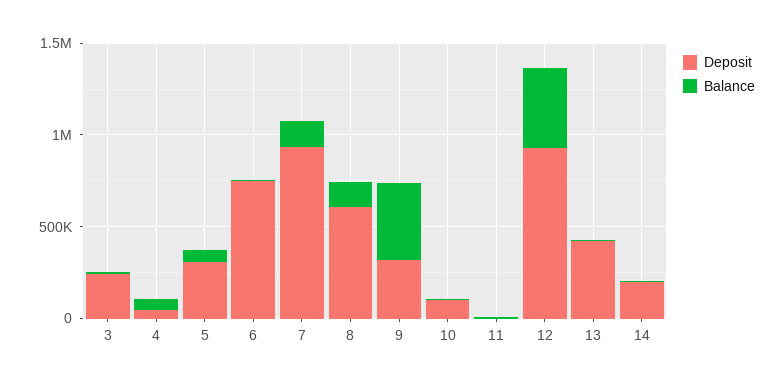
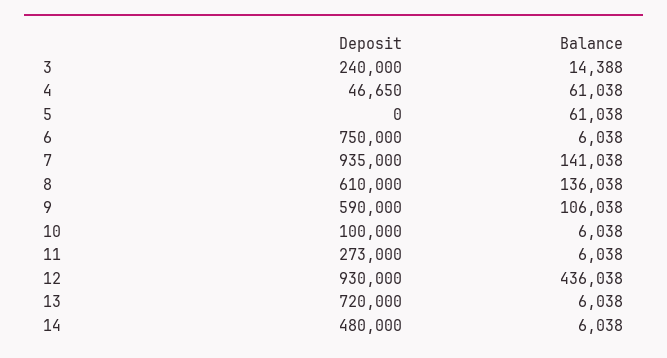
  {
    "Deposit": {
      "3": 240000,
      "4": 46650,
-     "5": 300000,
+     "5": 0,
      "6": 750000,
      "7": 935000,
      "8": 610000,
-     "9": 300000,
+     "9": 590000,
      "10": 100000,
-     "11": 0,
+     "11": 273000,
      "12": 930000,
-     "13": 400000,
+     "13": 720000,
-     "14": 200000
+     "14": 480000
    },
    "Balance": {
      "3": 14388,
      "4": 61038,
      "5": 61038,
      "6": 6038,
      "7": 141038,
      "8": 136038,
-     "9": 400000,
+     "9": 106038,
      "10": 6038,
      "11": 6038,
      "12": 436038,
      "13": 6038,
      "14": 6038
    }
  }

